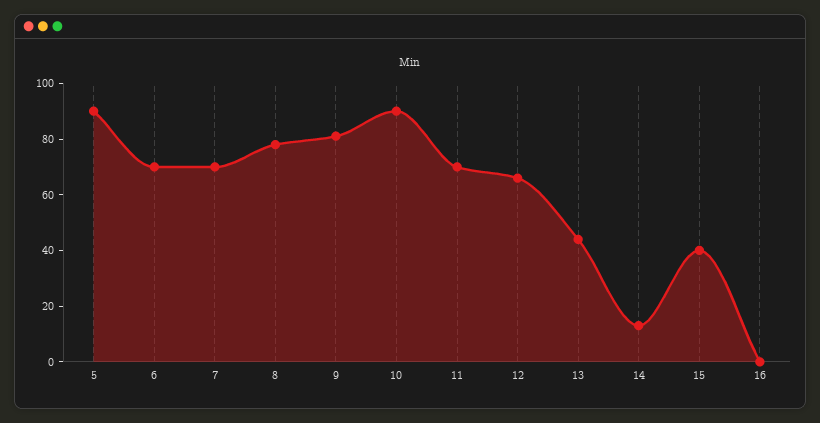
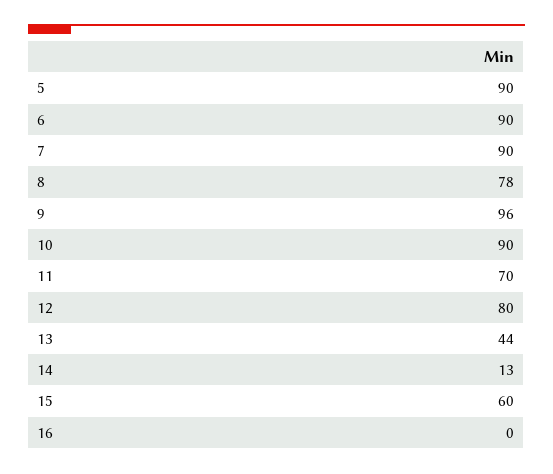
  {
    "5": 90,
-   "6": 70,
+   "6": 90,
-   "7": 70,
+   "7": 90,
    "8": 78,
-   "9": 80,
+   "9": 96,
    "10": 90,
    "11": 70,
-   "12": 65,
+   "12": 80,
    "13": 44,
    "14": 13,
-   "15": 40,
+   "15": 60,
    "16": 0
  }

